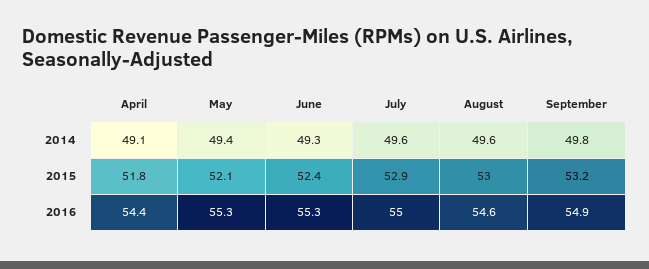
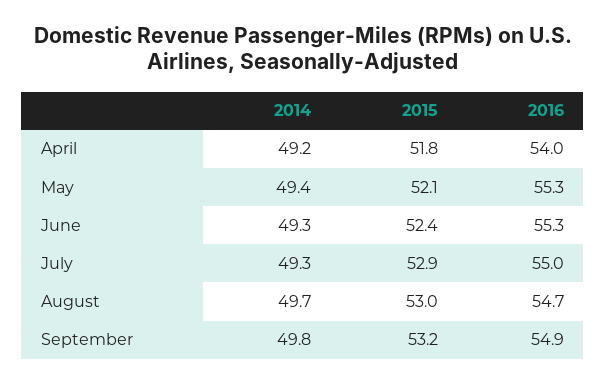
  {
    "April": {
-     "2014": 49.1,
+     "2014": 49.2,
      "2015": 51.8,
-     "2016": 54.4
+     "2016": 54
    },
    "May": {
      "2014": 49.4,
      "2015": 52.1,
      "2016": 55.3
    },
    "June": {
      "2014": 49.3,
      "2015": 52.4,
      "2016": 55.3
    },
    "July": {
-     "2014": 49.6,
+     "2014": 49.3,
      "2015": 52.9,
      "2016": 55
    },
    "August": {
-     "2014": 49.6,
+     "2014": 49.7,
      "2015": 53,
-     "2016": 54.6
+     "2016": 54.7
    },
    "September": {
      "2014": 49.8,
      "2015": 53.2,
      "2016": 54.9
    }
  }

